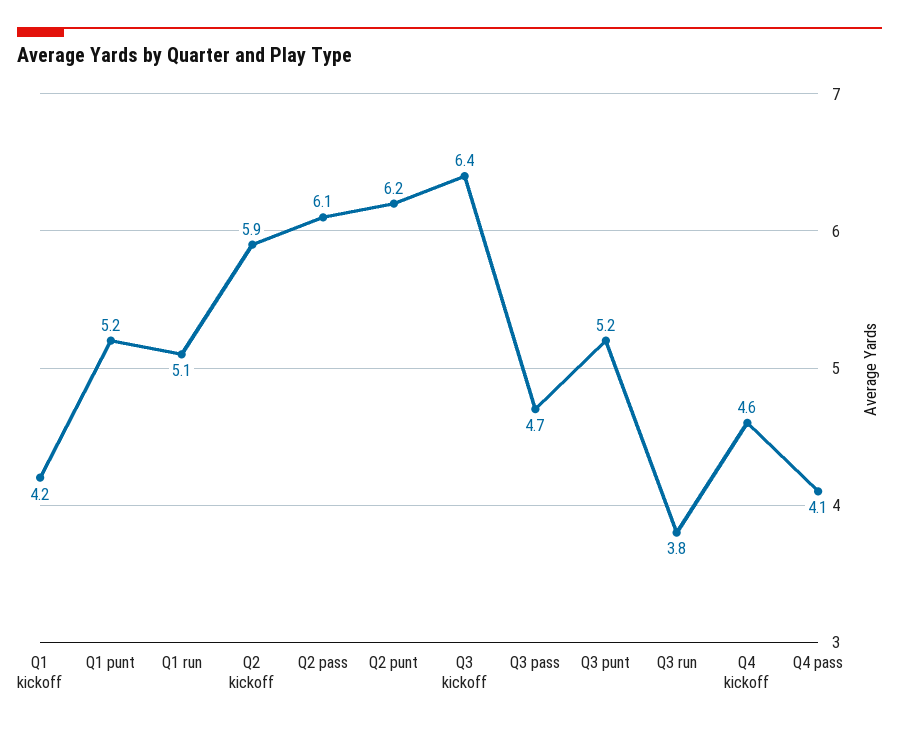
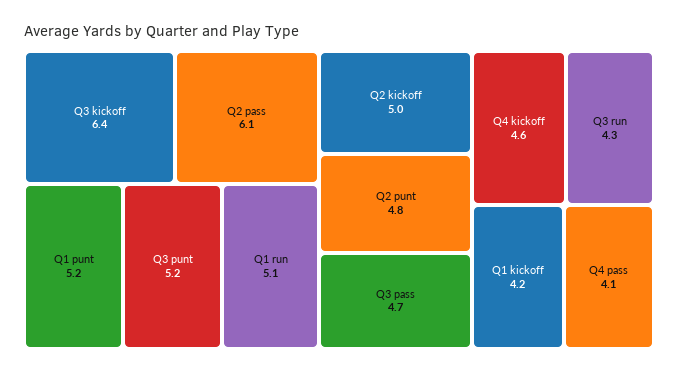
  {
    "Q1 kickoff": 4.2,
    "Q1 punt": 5.2,
    "Q1 run": 5.1,
-   "Q2 kickoff": 5.9,
+   "Q2 kickoff": 5,
    "Q2 pass": 6.1,
-   "Q2 punt": 6.2,
+   "Q2 punt": 4.8,
    "Q3 kickoff": 6.4,
    "Q3 pass": 4.7,
    "Q3 punt": 5.2,
-   "Q3 run": 3.8,
+   "Q3 run": 4.3,
    "Q4 kickoff": 4.6,
    "Q4 pass": 4.1
  }

